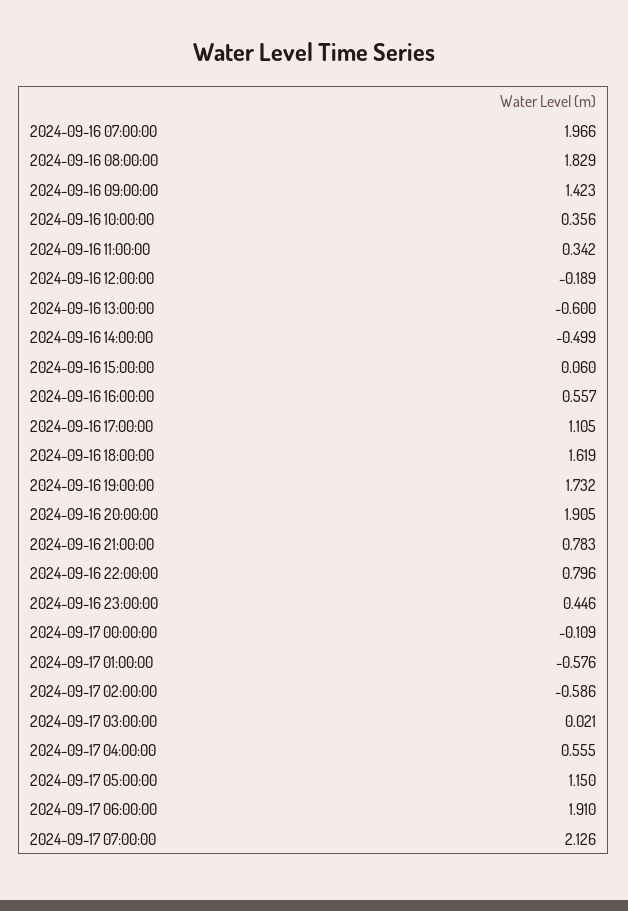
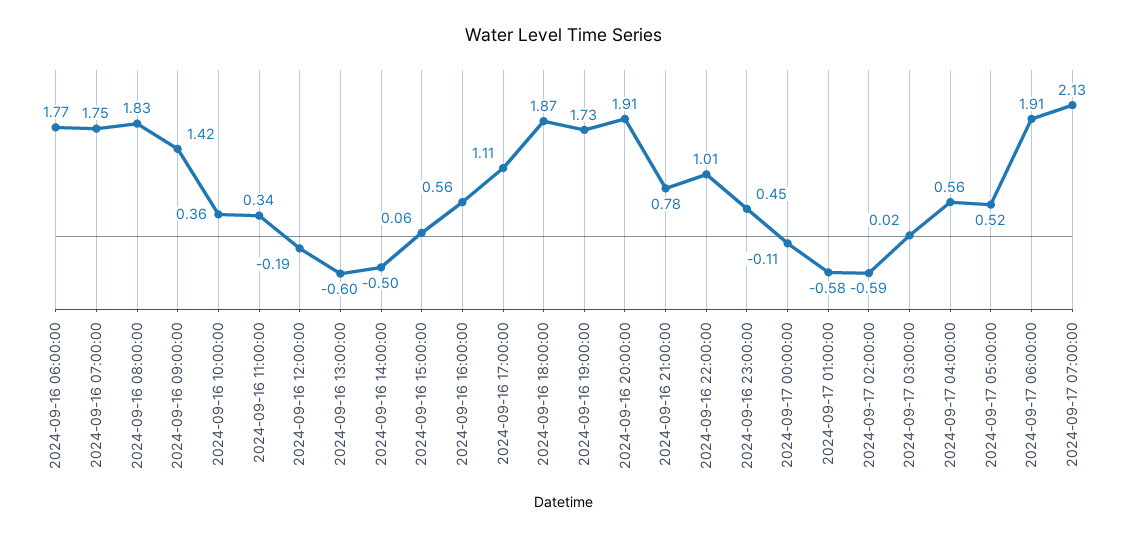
  {
-   "2024-09-16 07:00:00": 1.966,
+   "2024-09-16 07:00:00": 1.75,
    "2024-09-16 08:00:00": 1.829,
    "2024-09-16 09:00:00": 1.423,
    "2024-09-16 10:00:00": 0.356,
    "2024-09-16 11:00:00": 0.342,
    "2024-09-16 12:00:00": -0.189,
    "2024-09-16 13:00:00": -0.6,
    "2024-09-16 14:00:00": -0.499,
    "2024-09-16 15:00:00": 0.06,
    "2024-09-16 16:00:00": 0.557,
    "2024-09-16 17:00:00": 1.105,
-   "2024-09-16 18:00:00": 1.619,
+   "2024-09-16 18:00:00": 1.87,
    "2024-09-16 19:00:00": 1.732,
    "2024-09-16 20:00:00": 1.905,
    "2024-09-16 21:00:00": 0.783,
-   "2024-09-16 22:00:00": 0.796,
+   "2024-09-16 22:00:00": 1.01,
    "2024-09-16 23:00:00": 0.446,
    "2024-09-17 00:00:00": -0.109,
    "2024-09-17 01:00:00": -0.576,
    "2024-09-17 02:00:00": -0.586,
    "2024-09-17 03:00:00": 0.021,
    "2024-09-17 04:00:00": 0.555,
-   "2024-09-17 05:00:00": 1.15,
+   "2024-09-17 05:00:00": 0.52,
    "2024-09-17 06:00:00": 1.91,
-   "2024-09-17 07:00:00": 2.126
+   "2024-09-17 07:00:00": 2.126,
+   "2024-09-16 06:00:00": 1.77
  }

